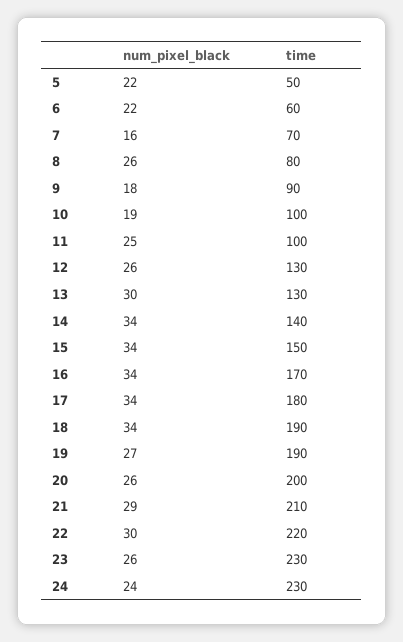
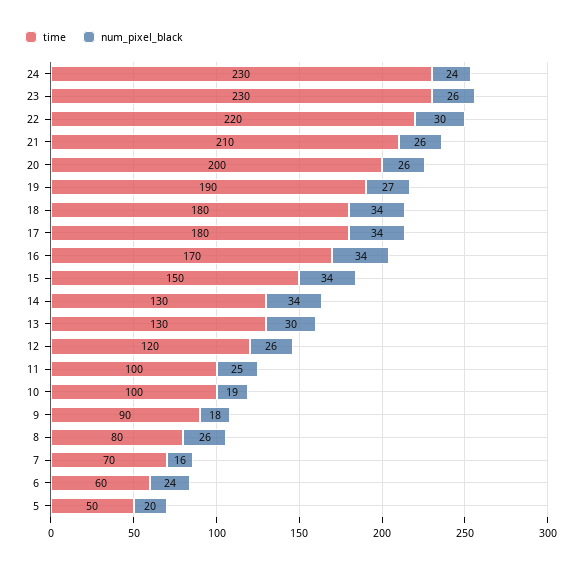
  {
    "num_pixel_black": {
-     "5": 22,
+     "5": 20,
-     "6": 22,
+     "6": 24,
      "7": 16,
      "8": 26,
      "9": 18,
      "10": 19,
      "11": 25,
      "12": 26,
      "13": 30,
      "14": 34,
      "15": 34,
      "16": 34,
      "17": 34,
      "18": 34,
      "19": 27,
      "20": 26,
-     "21": 29,
+     "21": 26,
      "22": 30,
      "23": 26,
      "24": 24
    },
    "time": {
      "5": 50,
      "6": 60,
      "7": 70,
      "8": 80,
      "9": 90,
      "10": 100,
      "11": 100,
-     "12": 130,
+     "12": 120,
      "13": 130,
-     "14": 140,
+     "14": 130,
      "15": 150,
      "16": 170,
      "17": 180,
-     "18": 190,
+     "18": 180,
      "19": 190,
      "20": 200,
      "21": 210,
      "22": 220,
      "23": 230,
      "24": 230
    }
  }

